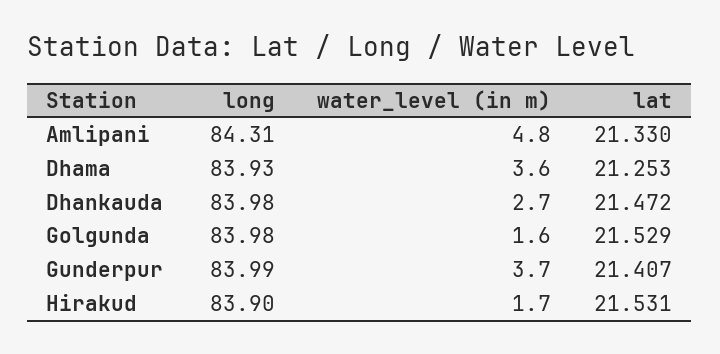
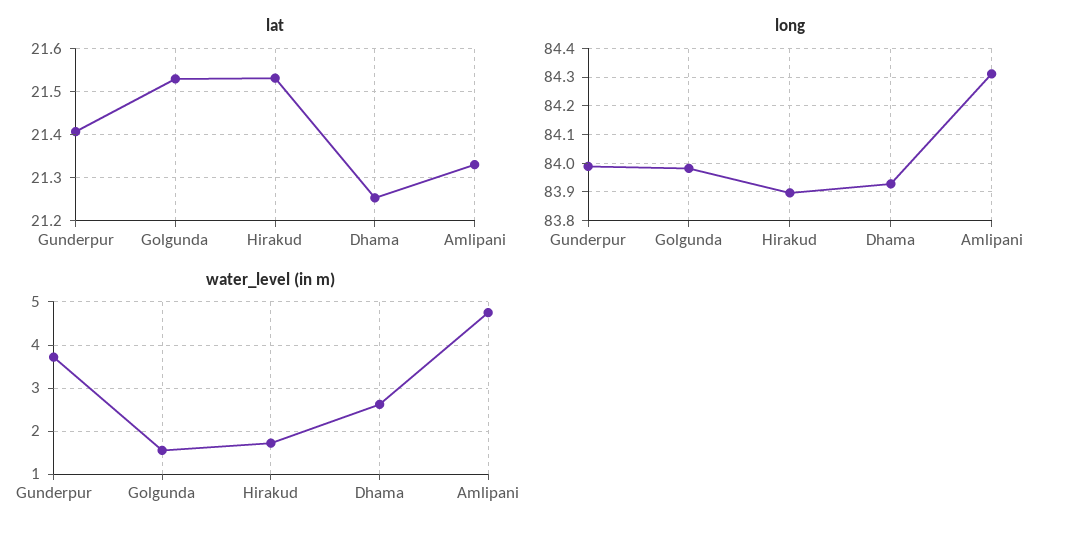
  {
    "long": {
      "Amlipani": 84.31,
      "Dhama": 83.93,
-     "Dhankauda": 83.98,
      "Golgunda": 83.98,
      "Gunderpur": 83.99,
      "Hirakud": 83.9
    },
    "water_level (in m)": {
      "Amlipani": 4.8,
-     "Dhama": 3.6,
+     "Dhama": 2.6,
-     "Dhankauda": 2.7,
      "Golgunda": 1.6,
      "Gunderpur": 3.7,
      "Hirakud": 1.7
    },
    "lat": {
      "Amlipani": 21.33,
      "Dhama": 21.253,
-     "Dhankauda": 21.472,
      "Golgunda": 21.529,
      "Gunderpur": 21.407,
      "Hirakud": 21.531
    }
  }

